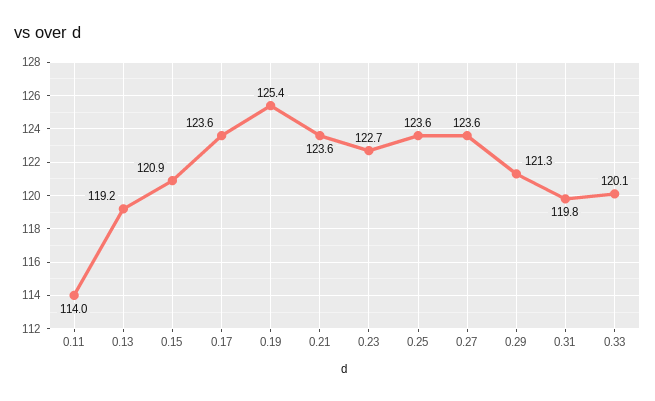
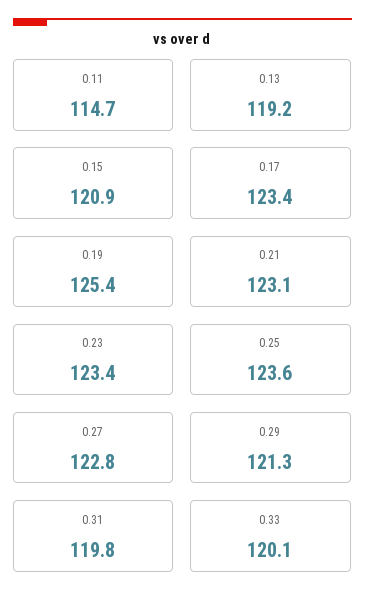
  {
-   "0.11": 114,
+   "0.11": 114.7,
    "0.13": 119.2,
    "0.15": 120.9,
-   "0.17": 123.6,
+   "0.17": 123.4,
    "0.19": 125.4,
-   "0.21": 123.6,
+   "0.21": 123.1,
-   "0.23": 122.7,
+   "0.23": 123.4,
    "0.25": 123.6,
-   "0.27": 123.6,
+   "0.27": 122.8,
    "0.29": 121.3,
    "0.31": 119.8,
    "0.33": 120.1
  }

